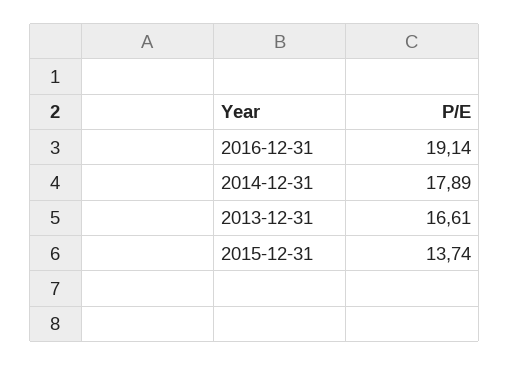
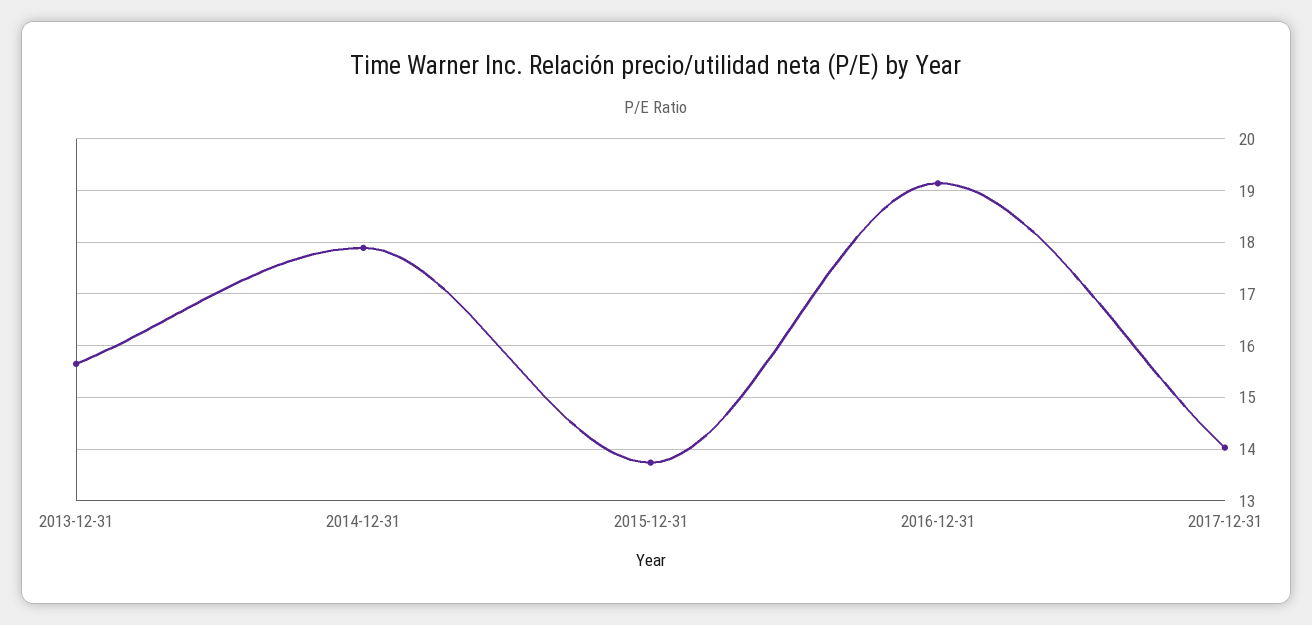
  {
    "2016-12-31": 19.14,
    "2014-12-31": 17.89,
-   "2013-12-31": 16.61,
+   "2013-12-31": 15.6,
-   "2015-12-31": 13.74
+   "2015-12-31": 13.74,
+   "2017-12-31": 14
  }

